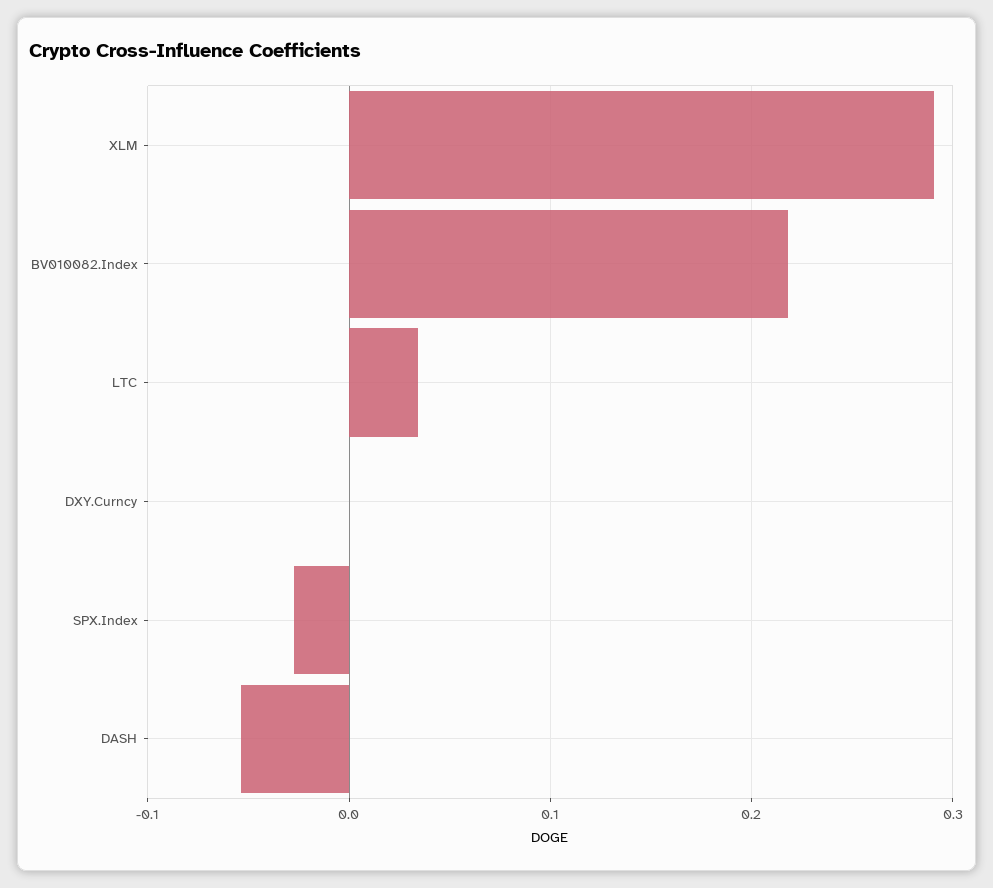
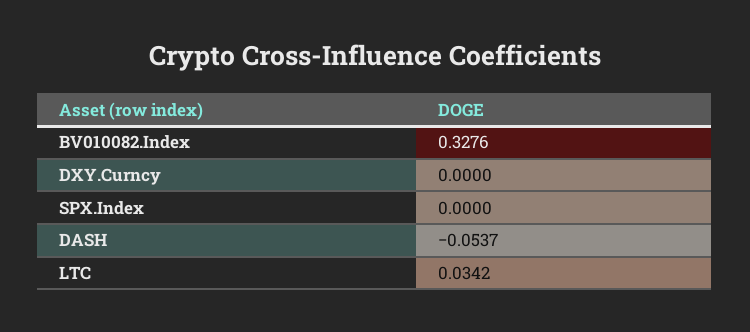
  {
-   "XLM": 0.29,
-   "BV010082.Index": 0.22,
+   "BV010082.Index": 0.3276,
    "LTC": 0.0342,
    "DXY.Curncy": 0,
-   "SPX.Index": -0.03,
+   "SPX.Index": 0,
    "DASH": -0.0537
  }

